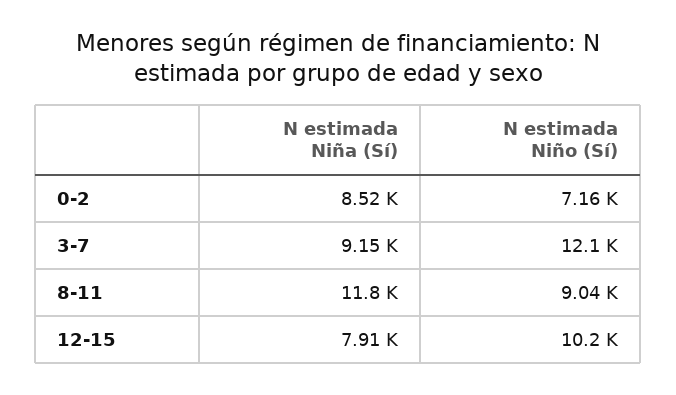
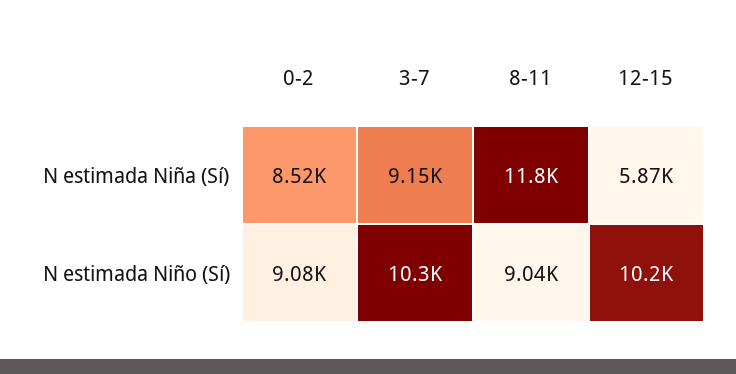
  {
    "N estimada Niña (Sí)": {
      "0-2": 8520,
      "3-7": 9150,
      "8-11": 11800,
-     "12-15": 7910
+     "12-15": 5870
    },
    "N estimada Niño (Sí)": {
-     "0-2": 7160,
+     "0-2": 9080,
-     "3-7": 12100,
+     "3-7": 10300,
      "8-11": 9040,
      "12-15": 10200
    }
  }

